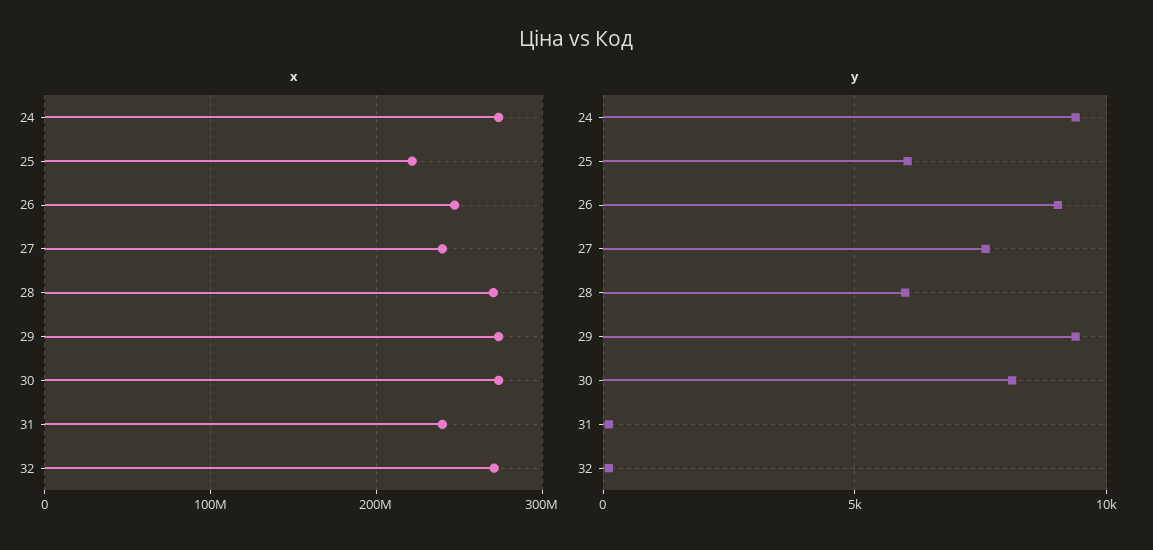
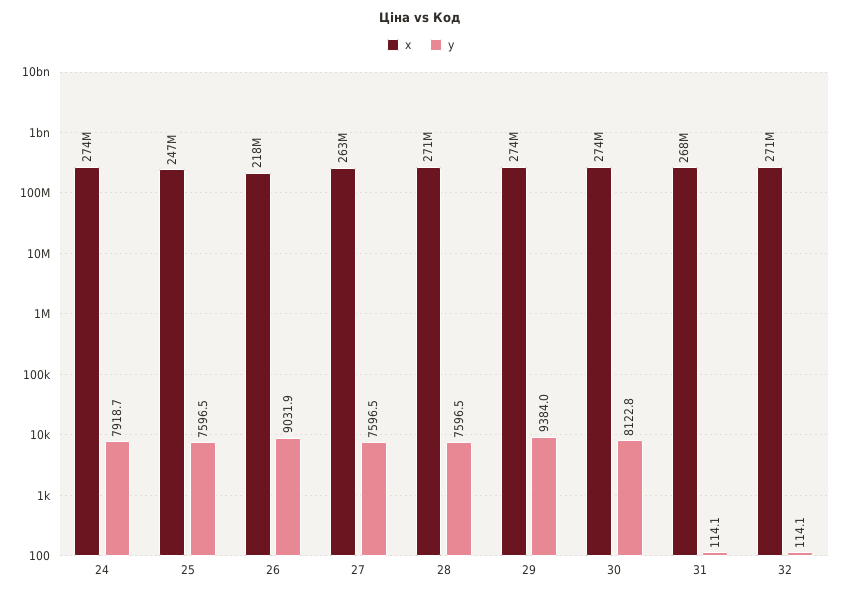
  {
    "x": {
      "24": 274000000,
-     "25": 220000000,
+     "25": 247000000,
-     "26": 250000000,
+     "26": 218000000,
-     "27": 240000000,
+     "27": 263000000,
      "28": 271000000,
      "29": 274000000,
      "30": 274000000,
-     "31": 240000000,
+     "31": 268000000,
      "32": 271000000
    },
    "y": {
-     "24": 9500,
+     "24": 7918.7,
-     "25": 6000,
+     "25": 7596.5,
      "26": 9031.9,
      "27": 7596.5,
-     "28": 6000,
+     "28": 7596.5,
      "29": 9384,
      "30": 8122.8,
      "31": 114.1,
      "32": 114.1
    }
  }

